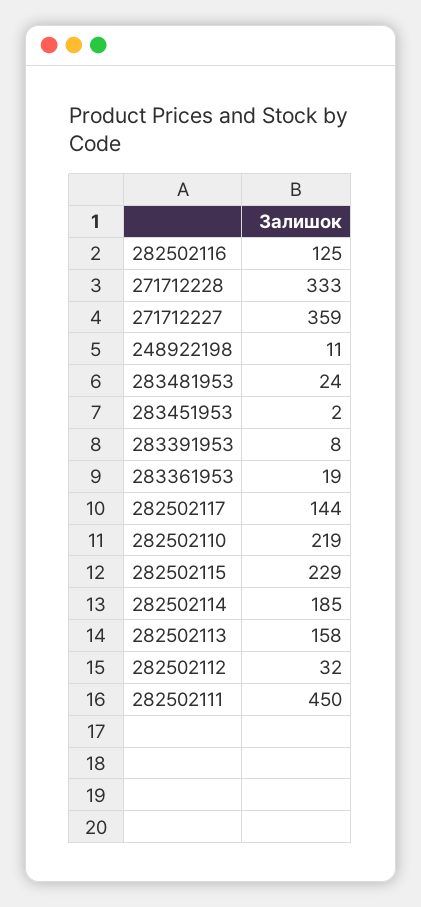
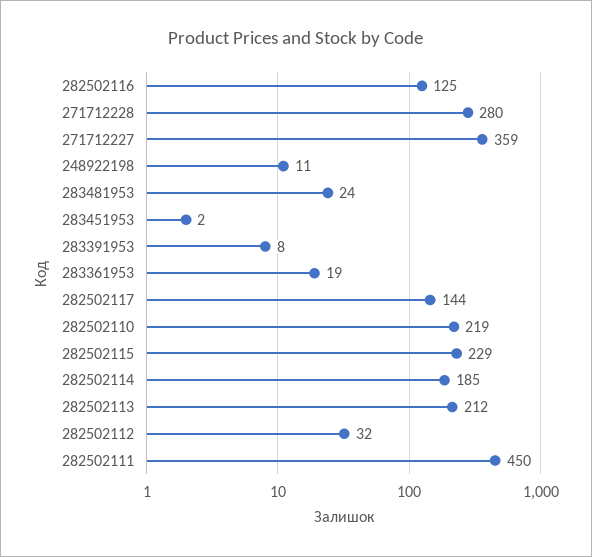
  {
    "282502116": 125,
-   "271712228": 333,
+   "271712228": 280,
    "271712227": 359,
    "248922198": 11,
    "283481953": 24,
    "283451953": 2,
    "283391953": 8,
    "283361953": 19,
    "282502117": 144,
    "282502110": 219,
    "282502115": 229,
    "282502114": 185,
-   "282502113": 158,
+   "282502113": 212,
    "282502112": 32,
    "282502111": 450
  }

